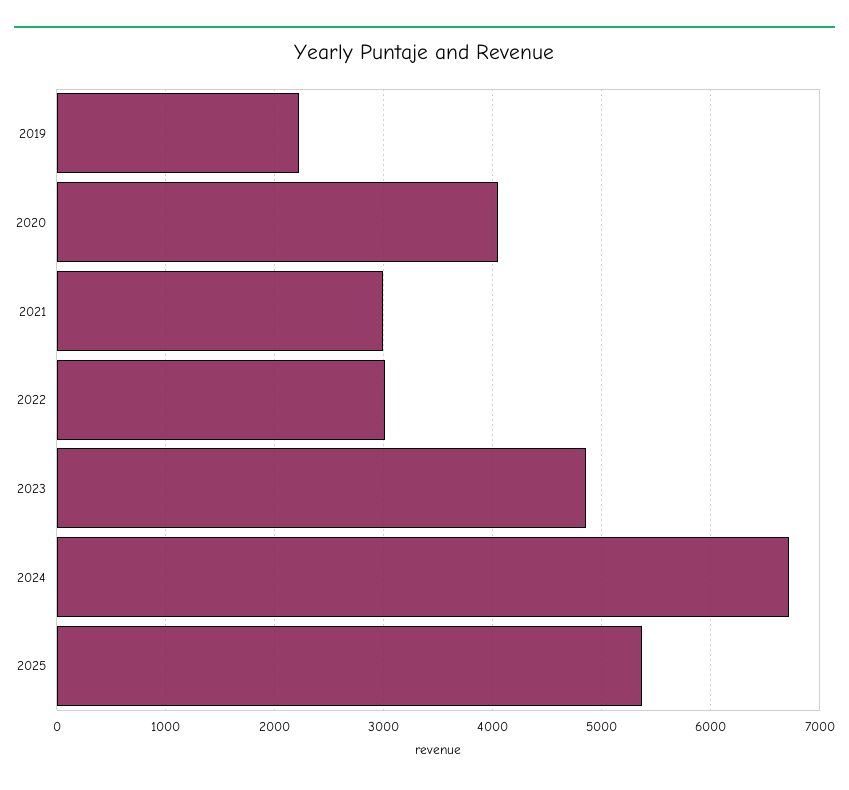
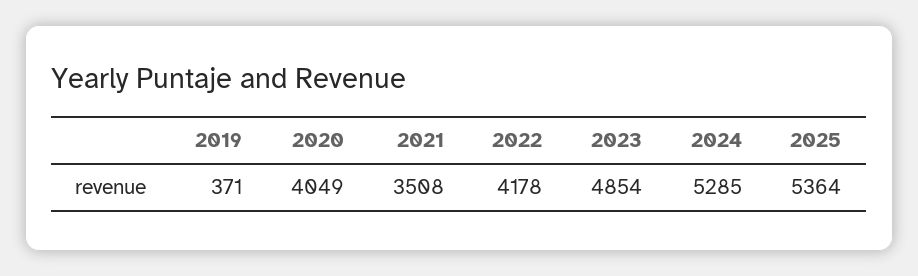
  {
-   "2019": 2200,
+   "2019": 371,
    "2020": 4049,
-   "2021": 3000,
+   "2021": 3508,
-   "2022": 3000,
+   "2022": 4178,
    "2023": 4854,
-   "2024": 6700,
+   "2024": 5285,
    "2025": 5364
  }

